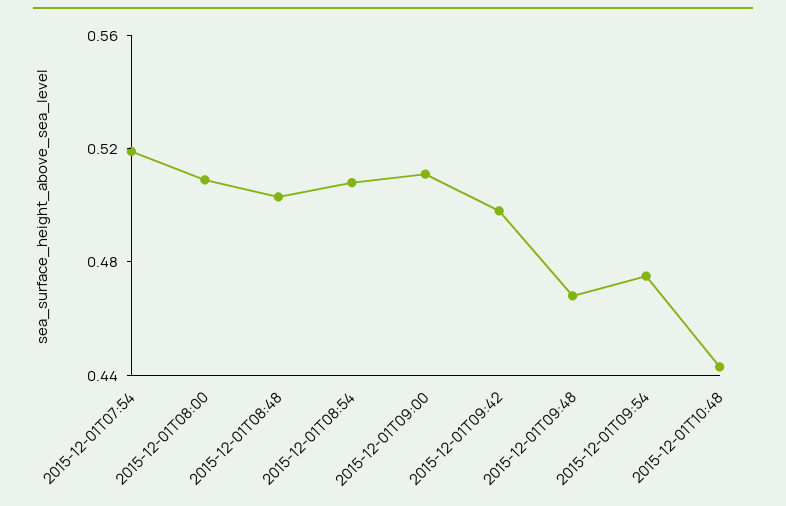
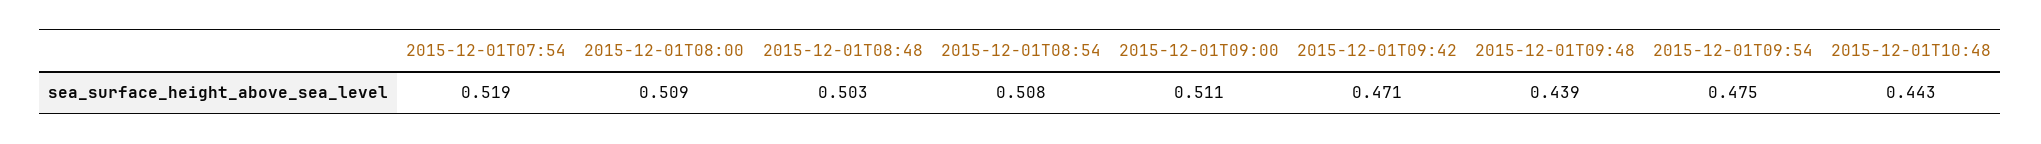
  {
    "2015-12-01T07:54": 0.519,
    "2015-12-01T08:00": 0.509,
    "2015-12-01T08:48": 0.503,
    "2015-12-01T08:54": 0.508,
    "2015-12-01T09:00": 0.511,
-   "2015-12-01T09:42": 0.5,
+   "2015-12-01T09:42": 0.471,
-   "2015-12-01T09:48": 0.47,
+   "2015-12-01T09:48": 0.439,
    "2015-12-01T09:54": 0.475,
    "2015-12-01T10:48": 0.443
  }

